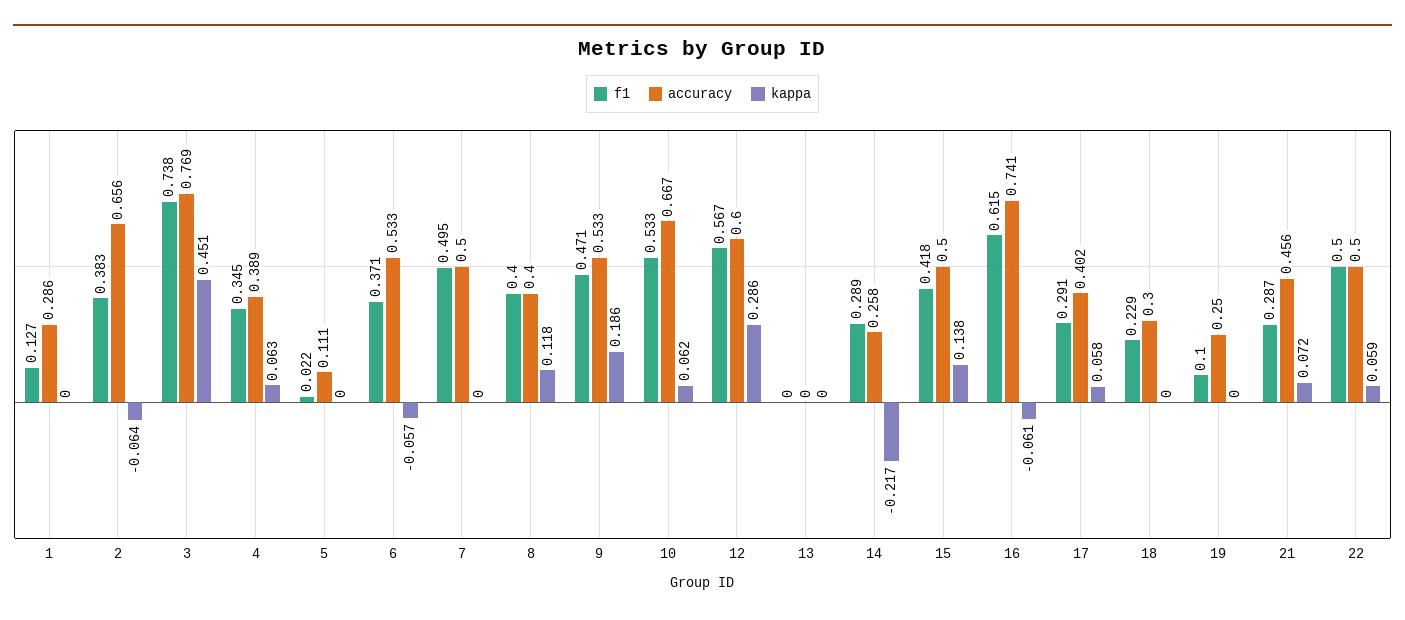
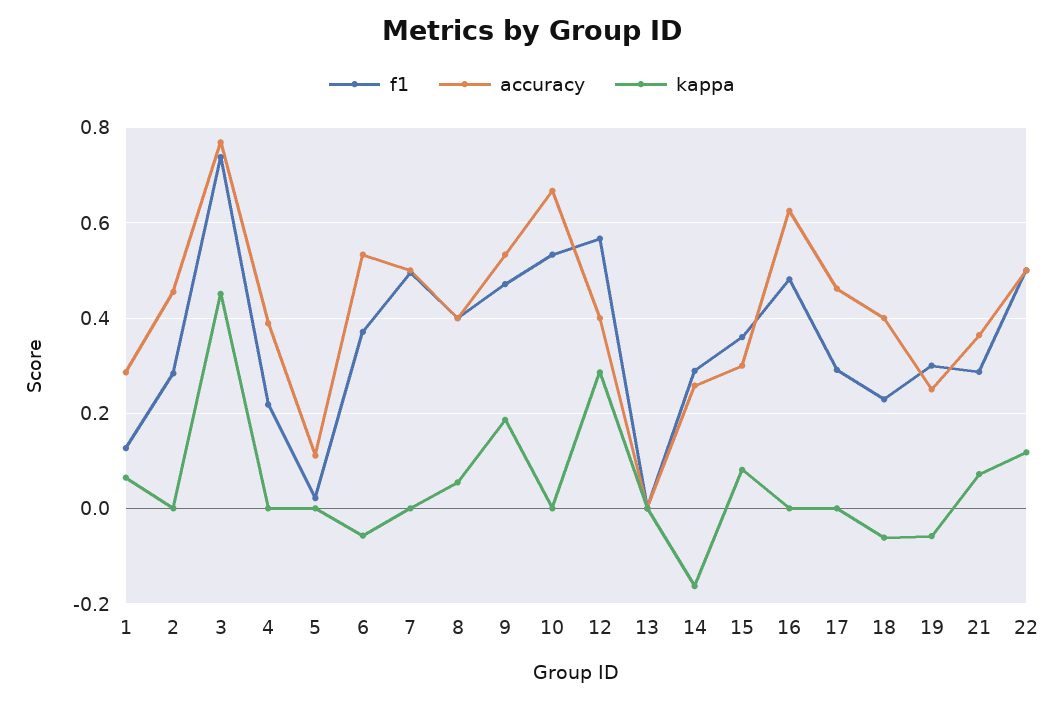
  {
    "f1": {
      "1": 0.127,
-     "2": 0.383,
+     "2": 0.28,
      "3": 0.738,
-     "4": 0.345,
+     "4": 0.22,
      "5": 0.022,
      "6": 0.371,
      "7": 0.495,
      "8": 0.4,
      "9": 0.471,
      "10": 0.533,
      "12": 0.567,
      "13": 0,
      "14": 0.289,
-     "15": 0.418,
+     "15": 0.36,
-     "16": 0.615,
+     "16": 0.48,
      "17": 0.291,
      "18": 0.229,
-     "19": 0.1,
+     "19": 0.3,
      "21": 0.287,
      "22": 0.5
    },
    "accuracy": {
      "1": 0.286,
-     "2": 0.656,
+     "2": 0.46,
      "3": 0.769,
      "4": 0.389,
      "5": 0.111,
      "6": 0.533,
      "7": 0.5,
      "8": 0.4,
      "9": 0.533,
      "10": 0.667,
-     "12": 0.6,
+     "12": 0.4,
      "13": 0,
      "14": 0.258,
-     "15": 0.5,
+     "15": 0.3,
-     "16": 0.741,
+     "16": 0.62,
-     "17": 0.402,
+     "17": 0.46,
-     "18": 0.3,
+     "18": 0.4,
      "19": 0.25,
-     "21": 0.456,
+     "21": 0.36,
      "22": 0.5
    },
    "kappa": {
-     "1": 0,
+     "1": 0.06,
-     "2": -0.064,
+     "2": 0,
      "3": 0.451,
-     "4": 0.063,
+     "4": 0,
      "5": 0,
      "6": -0.057,
      "7": 0,
-     "8": 0.118,
+     "8": 0.06,
      "9": 0.186,
-     "10": 0.062,
+     "10": 0,
      "12": 0.286,
      "13": 0,
-     "14": -0.217,
+     "14": -0.16,
-     "15": 0.138,
+     "15": 0.08,
-     "16": -0.061,
+     "16": 0,
-     "17": 0.058,
+     "17": 0,
-     "18": 0,
+     "18": -0.06,
-     "19": 0,
+     "19": -0.06,
      "21": 0.072,
-     "22": 0.059
+     "22": 0.12
    }
  }

